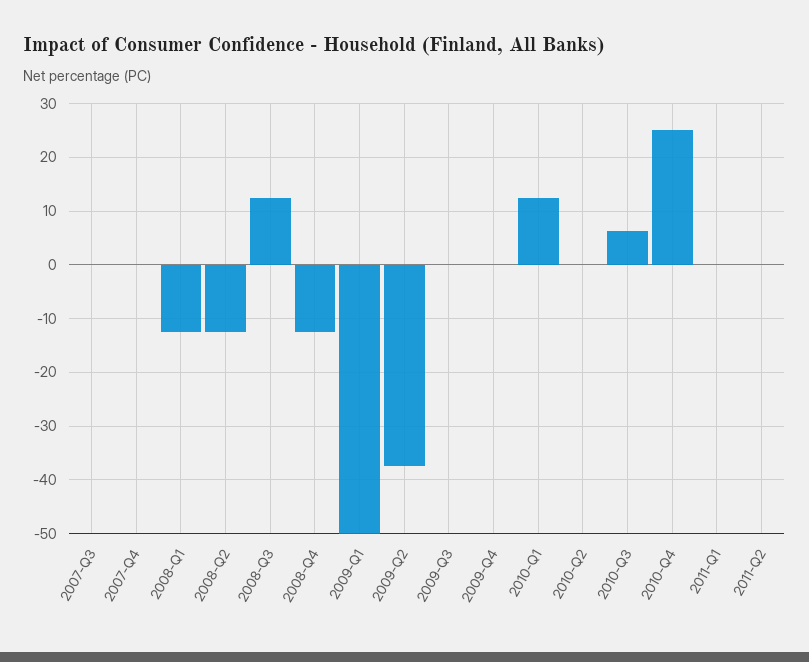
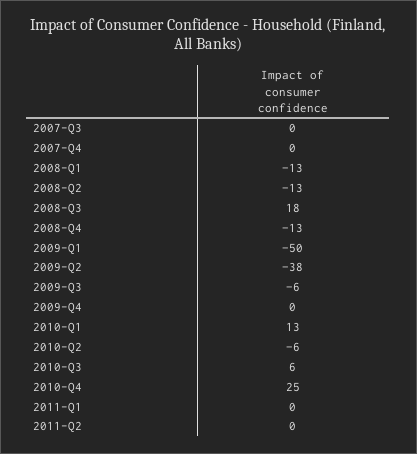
  {
    "2007-Q3": 0,
    "2007-Q4": 0,
    "2008-Q1": -13,
    "2008-Q2": -13,
-   "2008-Q3": 12,
+   "2008-Q3": 18,
    "2008-Q4": -13,
    "2009-Q1": -50,
    "2009-Q2": -38,
-   "2009-Q3": 0,
+   "2009-Q3": -6,
    "2009-Q4": 0,
    "2010-Q1": 13,
-   "2010-Q2": 0,
+   "2010-Q2": -6,
    "2010-Q3": 6,
    "2010-Q4": 25,
    "2011-Q1": 0,
    "2011-Q2": 0
  }

